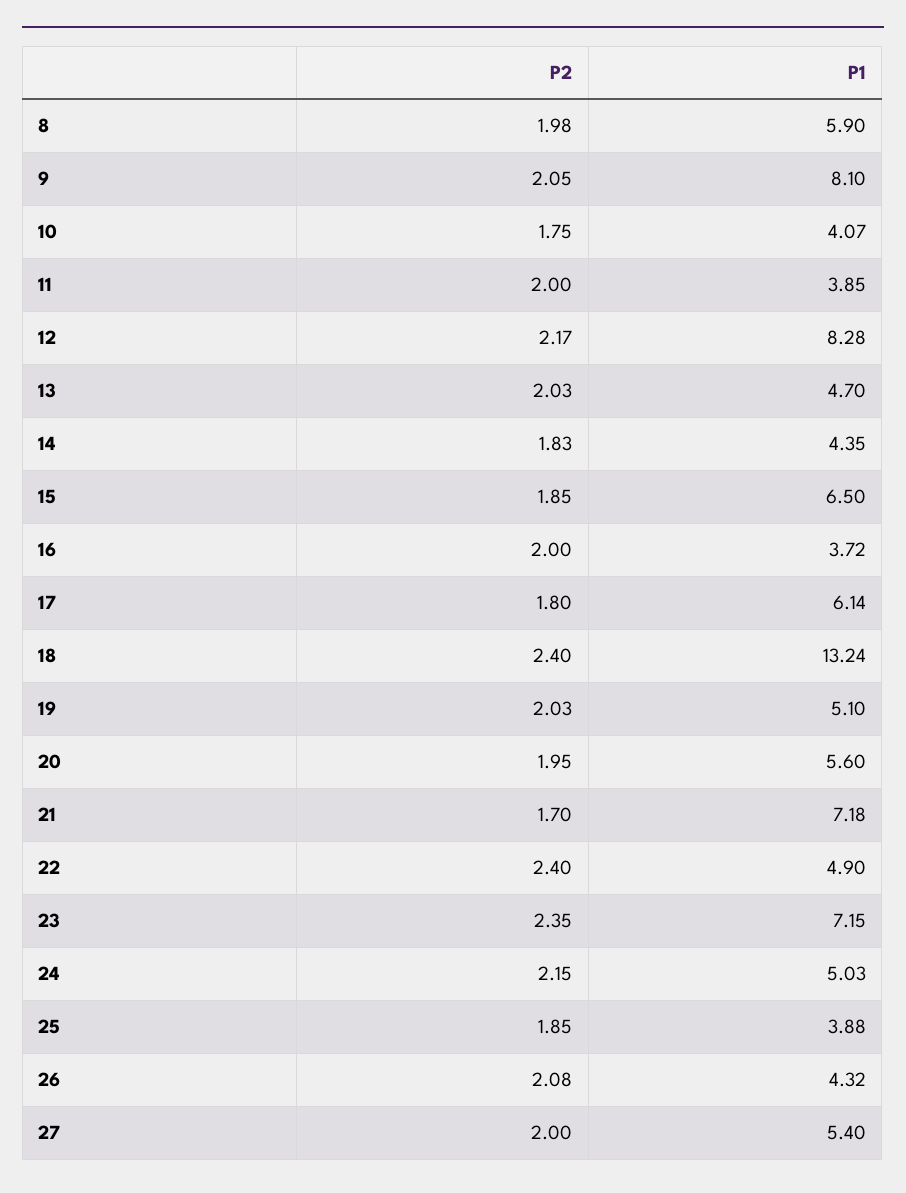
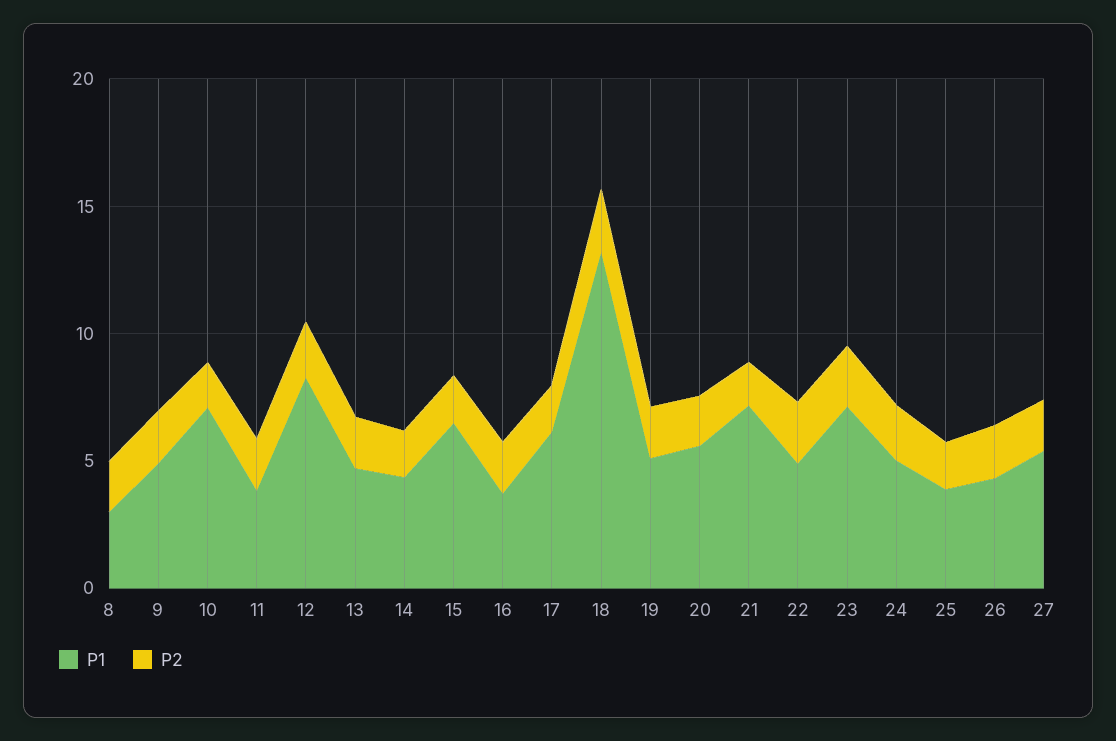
  {
    "P2": {
      "8": 1.98,
      "9": 2.05,
      "10": 1.75,
      "11": 2,
      "12": 2.17,
      "13": 2.03,
      "14": 1.83,
      "15": 1.85,
      "16": 2,
      "17": 1.8,
      "18": 2.4,
      "19": 2.03,
      "20": 1.95,
      "21": 1.7,
      "22": 2.4,
      "23": 2.35,
      "24": 2.15,
      "25": 1.85,
      "26": 2.08,
      "27": 2
    },
    "P1": {
-     "8": 5.9,
+     "8": 3,
-     "9": 8.1,
+     "9": 5,
-     "10": 4.07,
+     "10": 7,
      "11": 3.85,
      "12": 8.28,
      "13": 4.7,
      "14": 4.35,
      "15": 6.5,
      "16": 3.72,
      "17": 6.14,
      "18": 13.24,
      "19": 5.1,
      "20": 5.6,
      "21": 7.18,
      "22": 4.9,
      "23": 7.15,
      "24": 5.03,
      "25": 3.88,
      "26": 4.32,
      "27": 5.4
    }
  }

